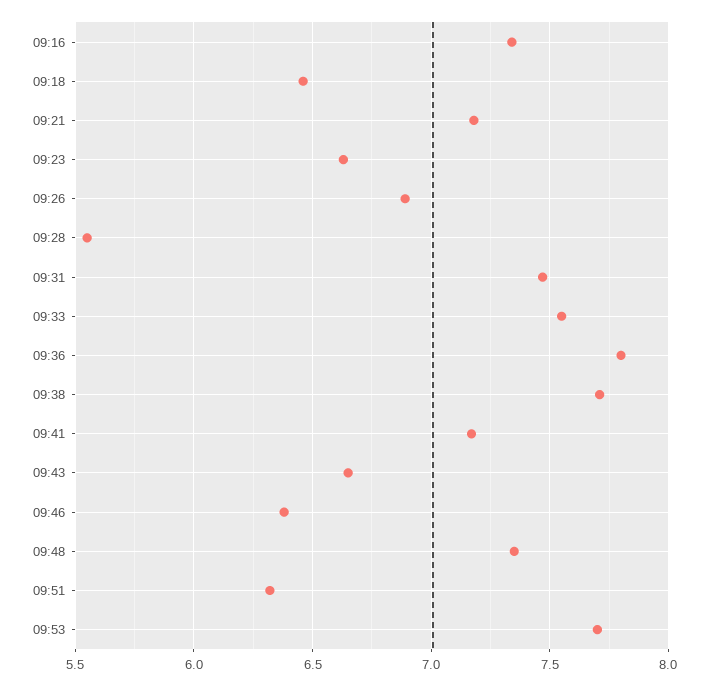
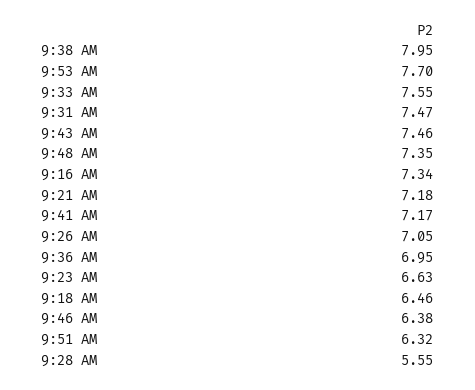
  {
    "09:16": 7.34,
    "09:18": 6.46,
    "09:21": 7.18,
    "09:23": 6.63,
-   "09:26": 6.9,
+   "09:26": 7.05,
    "09:28": 5.55,
    "09:31": 7.47,
    "09:33": 7.55,
-   "09:36": 7.8,
+   "09:36": 6.95,
-   "09:38": 7.7,
+   "09:38": 7.95,
    "09:41": 7.17,
-   "09:43": 6.65,
+   "09:43": 7.46,
    "09:46": 6.38,
    "09:48": 7.35,
    "09:51": 6.32,
    "09:53": 7.7
  }

